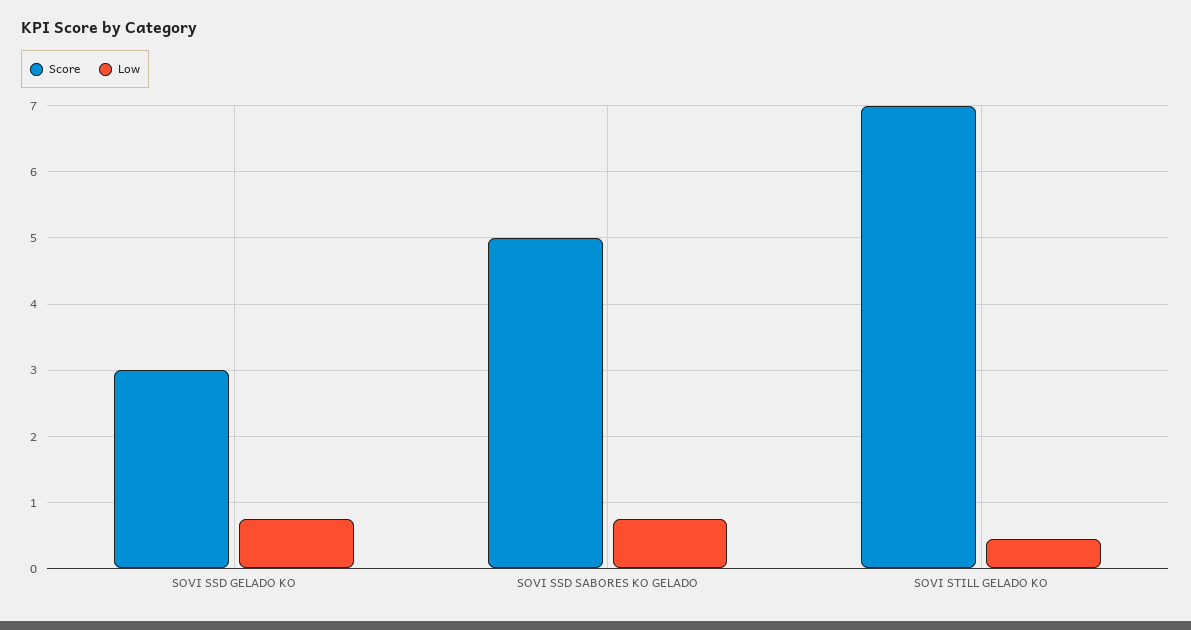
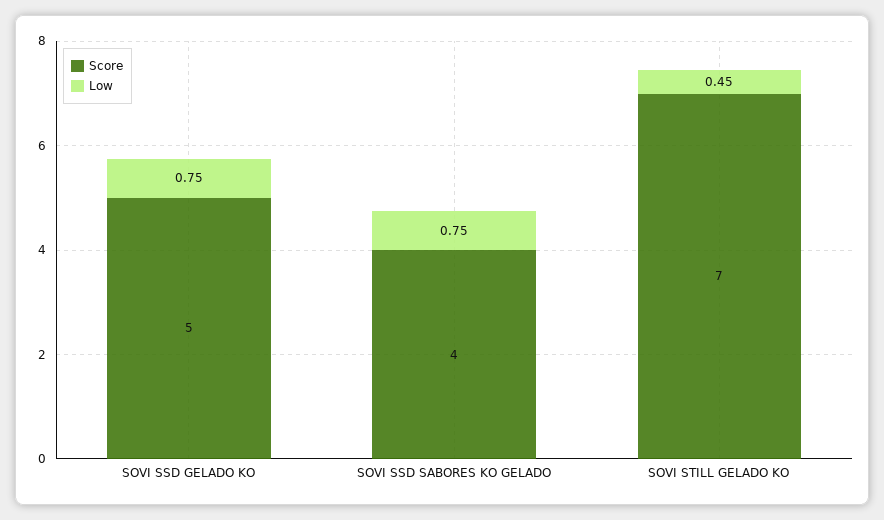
  {
    "Score": {
-     "SOVI SSD GELADO KO": 3,
+     "SOVI SSD GELADO KO": 5,
-     "SOVI SSD SABORES KO GELADO": 5,
+     "SOVI SSD SABORES KO GELADO": 4,
      "SOVI STILL GELADO KO": 7
    },
    "Low": {
      "SOVI SSD GELADO KO": 0.75,
      "SOVI SSD SABORES KO GELADO": 0.75,
      "SOVI STILL GELADO KO": 0.45
    }
  }

